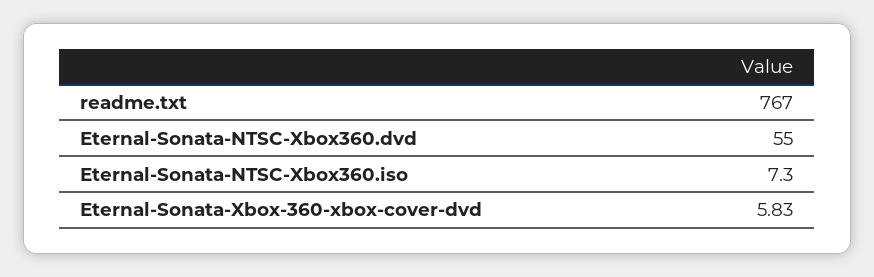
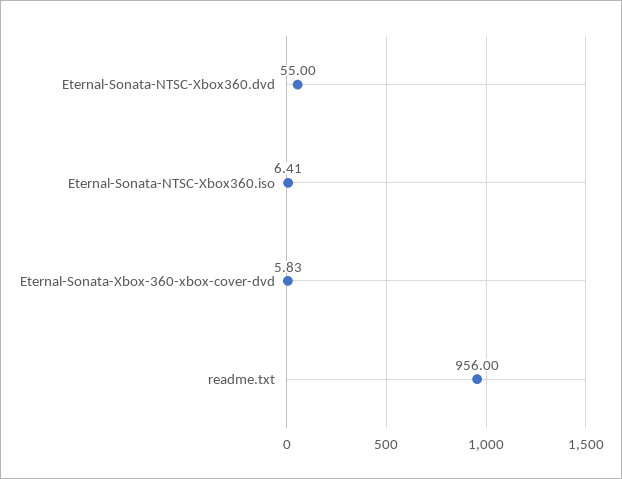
  {
-   "readme.txt": 767,
+   "readme.txt": 956,
    "Eternal-Sonata-NTSC-Xbox360.dvd": 55,
-   "Eternal-Sonata-NTSC-Xbox360.iso": 7.3,
+   "Eternal-Sonata-NTSC-Xbox360.iso": 6.41,
    "Eternal-Sonata-Xbox-360-xbox-cover-dvd": 5.83
  }

